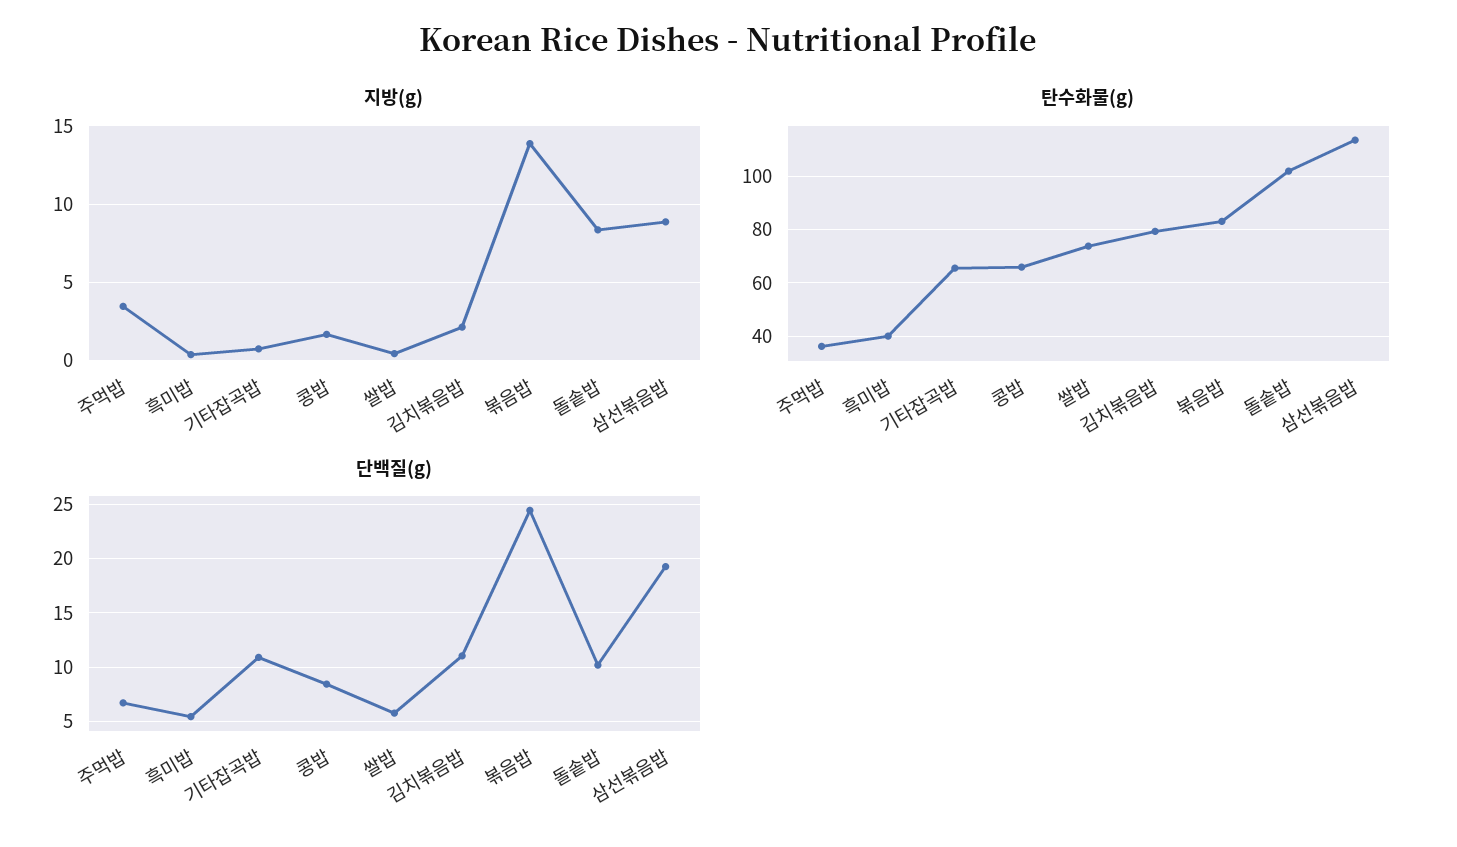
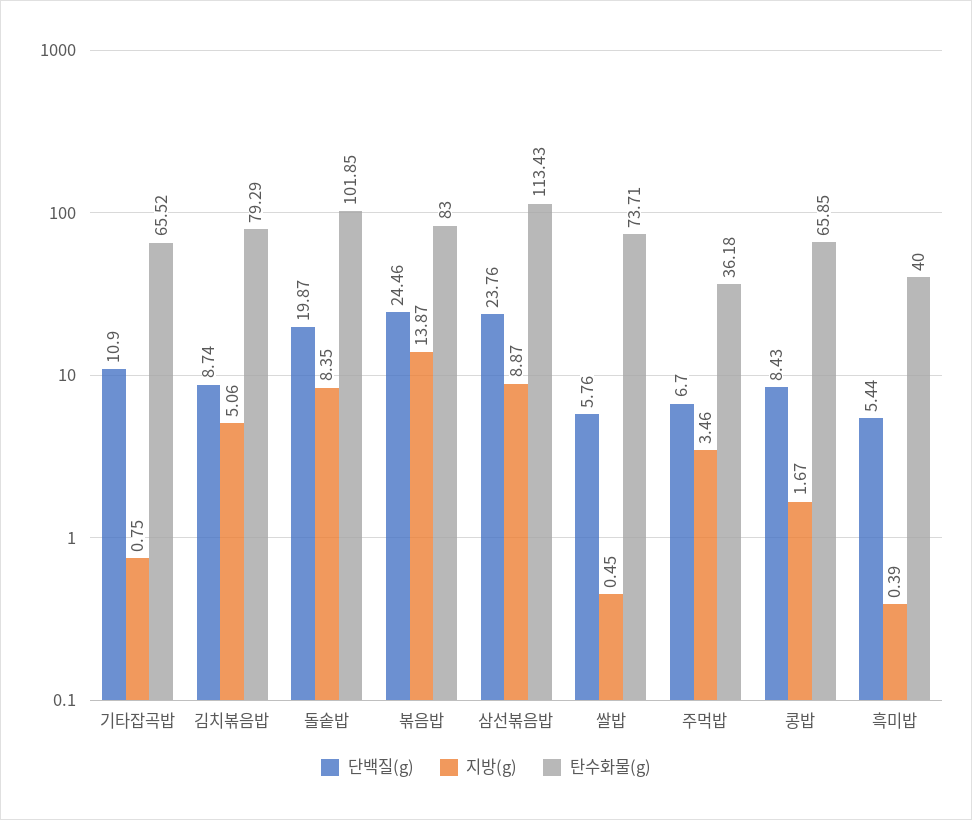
  {
    "지방(g)": {
      "주먹밥": 3.46,
      "흑미밥": 0.39,
      "기타잡곡밥": 0.75,
      "콩밥": 1.67,
      "쌀밥": 0.45,
-     "김치볶음밥": 2,
+     "김치볶음밥": 5.06,
      "볶음밥": 13.87,
      "돌솥밥": 8.35,
      "삼선볶음밥": 8.87
    },
    "탄수화물(g)": {
      "주먹밥": 36.18,
      "흑미밥": 40,
      "기타잡곡밥": 65.52,
      "콩밥": 65.85,
      "쌀밥": 73.71,
      "김치볶음밥": 79.29,
      "볶음밥": 83,
      "돌솥밥": 101.85,
      "삼선볶음밥": 113.43
    },
    "단백질(g)": {
      "주먹밥": 6.7,
      "흑미밥": 5.44,
      "기타잡곡밥": 10.9,
      "콩밥": 8.43,
      "쌀밥": 5.76,
-     "김치볶음밥": 11,
+     "김치볶음밥": 8.74,
      "볶음밥": 24.46,
-     "돌솥밥": 10,
+     "돌솥밥": 19.87,
-     "삼선볶음밥": 19
+     "삼선볶음밥": 23.76
    }
  }

